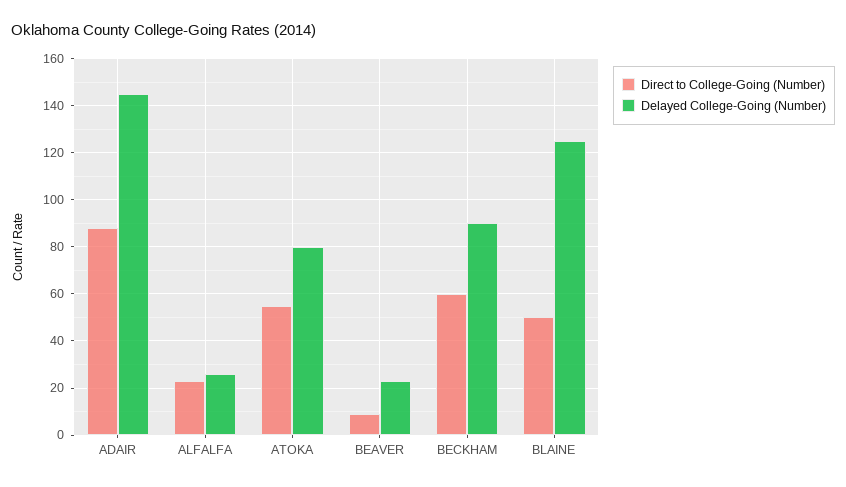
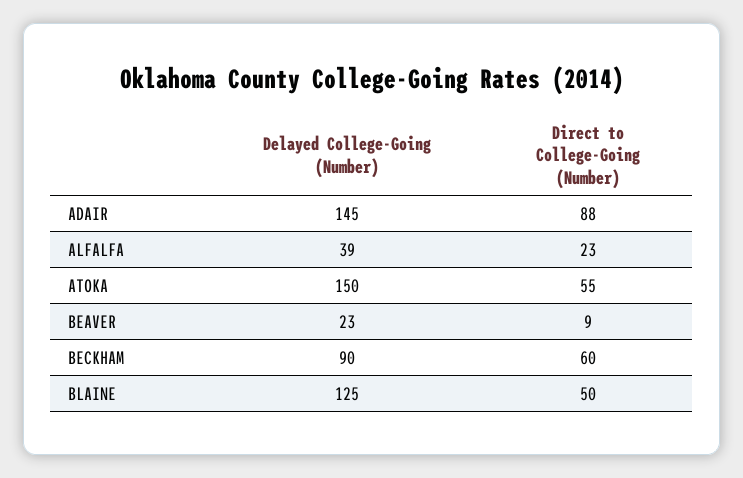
  {
    "Direct to College-Going (Number)": {
      "ADAIR": 88,
      "ALFALFA": 23,
      "ATOKA": 55,
      "BEAVER": 9,
      "BECKHAM": 60,
      "BLAINE": 50
    },
    "Delayed College-Going (Number)": {
      "ADAIR": 145,
-     "ALFALFA": 25,
+     "ALFALFA": 39,
-     "ATOKA": 80,
+     "ATOKA": 150,
      "BEAVER": 23,
      "BECKHAM": 90,
      "BLAINE": 125
    }
  }

